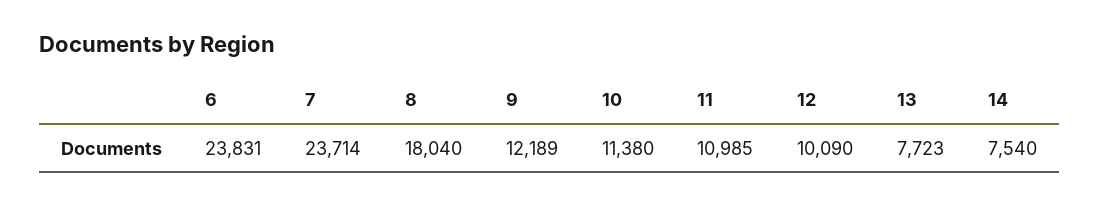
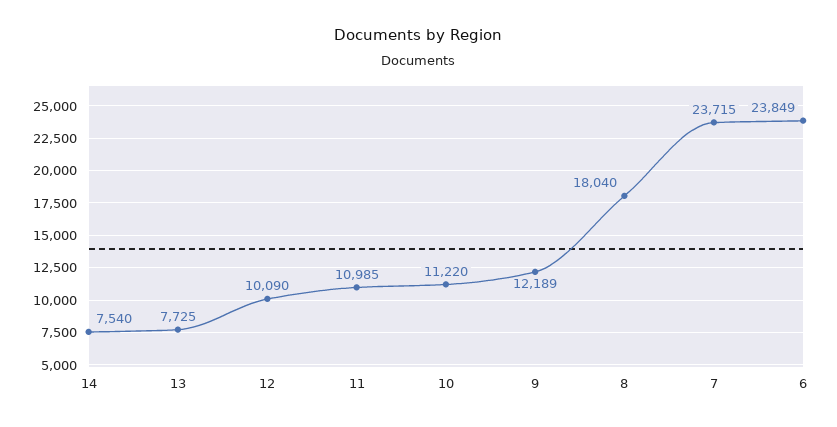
  {
-   "6": 23831,
+   "6": 23849,
-   "7": 23714,
+   "7": 23715,
    "8": 18040,
    "9": 12189,
-   "10": 11380,
+   "10": 11220,
    "11": 10985,
    "12": 10090,
-   "13": 7723,
+   "13": 7725,
    "14": 7540
  }

